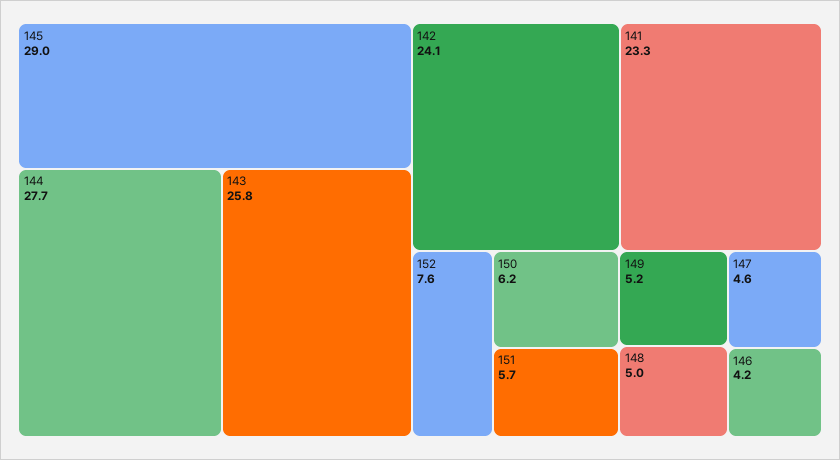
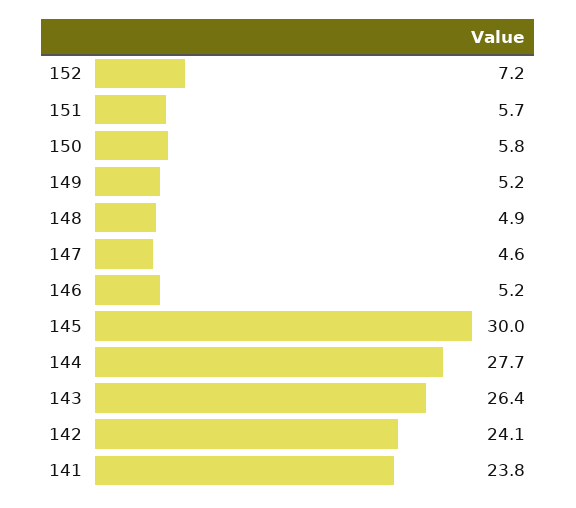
  {
-   "145": 29,
+   "145": 30,
    "144": 27.7,
-   "143": 25.8,
+   "143": 26.4,
    "142": 24.1,
-   "141": 23.3,
+   "141": 23.8,
-   "152": 7.6,
+   "152": 7.2,
-   "150": 6.2,
+   "150": 5.8,
    "151": 5.7,
    "149": 5.2,
-   "148": 5,
+   "148": 4.9,
    "147": 4.6,
-   "146": 4.2
+   "146": 5.2
  }

